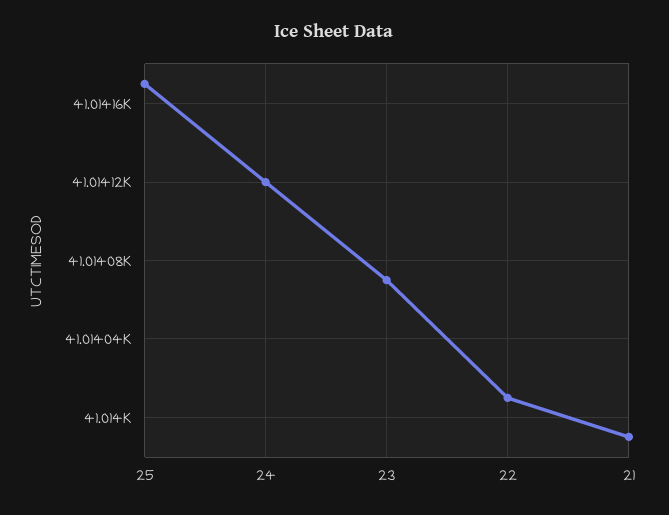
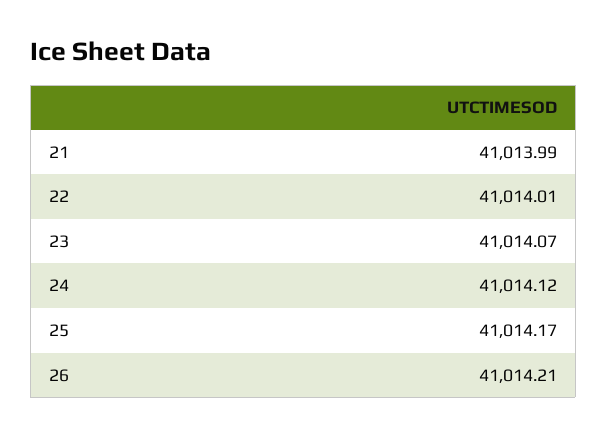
  {
    "25": 41014.17,
    "24": 41014.12,
    "23": 41014.07,
    "22": 41014.01,
-   "21": 41013.99
+   "21": 41013.99,
+   "26": 41014.21
  }

